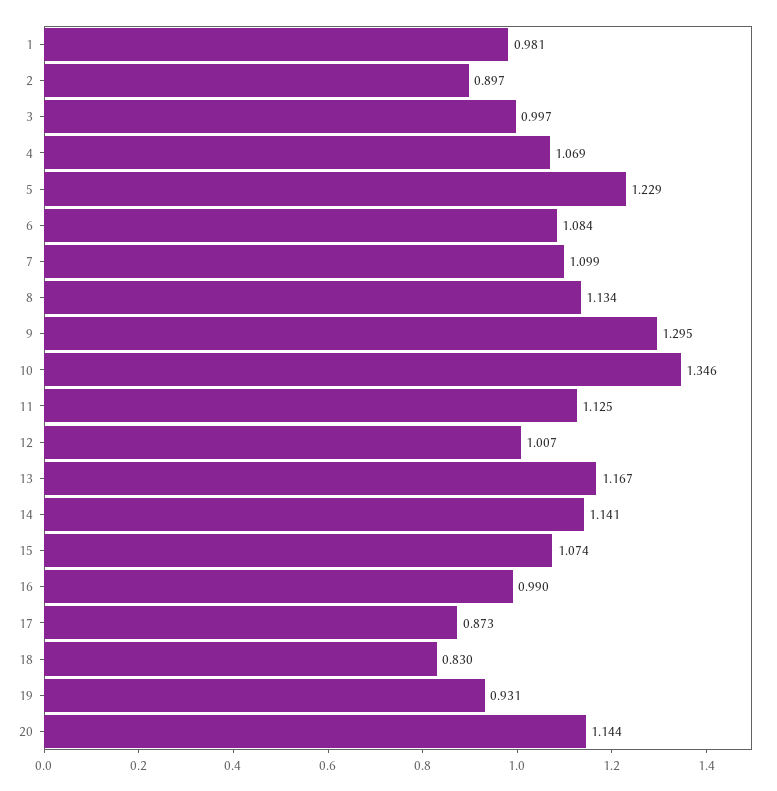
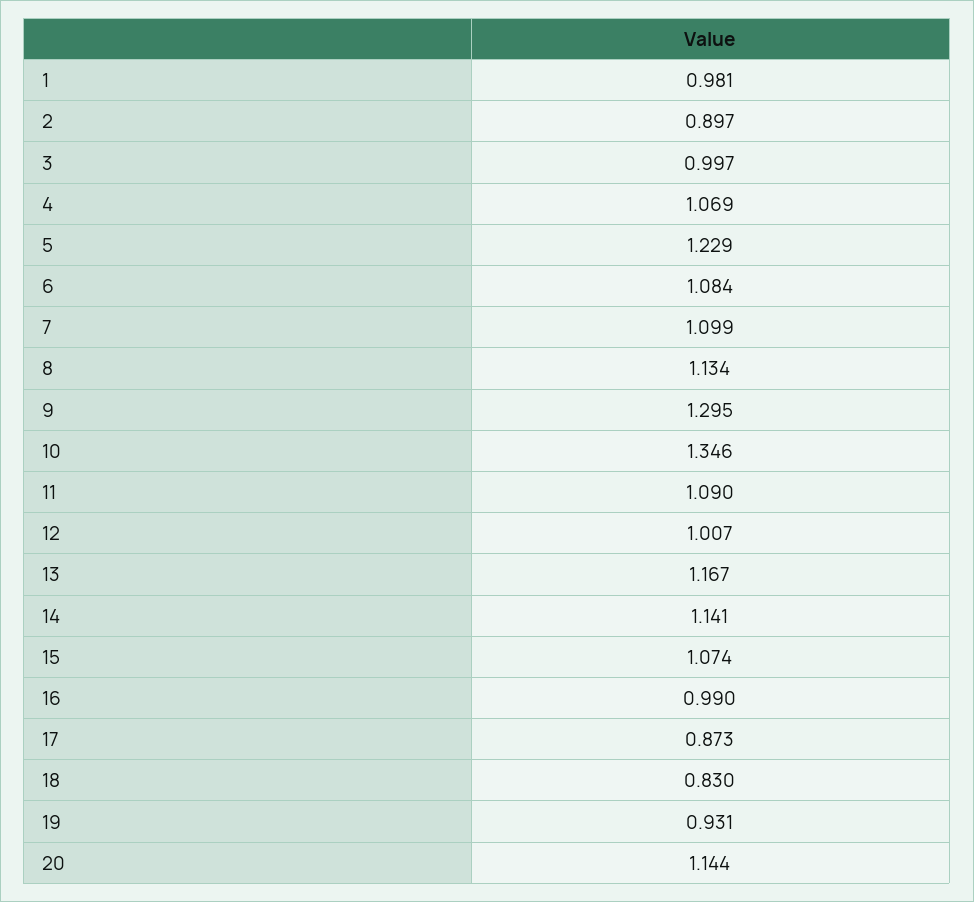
  {
    "1": 0.981,
    "2": 0.897,
    "3": 0.997,
    "4": 1.069,
    "5": 1.229,
    "6": 1.084,
    "7": 1.099,
    "8": 1.134,
    "9": 1.295,
    "10": 1.346,
-   "11": 1.125,
+   "11": 1.09,
    "12": 1.007,
    "13": 1.167,
    "14": 1.141,
    "15": 1.074,
    "16": 0.99,
    "17": 0.873,
    "18": 0.83,
    "19": 0.931,
    "20": 1.144
  }

